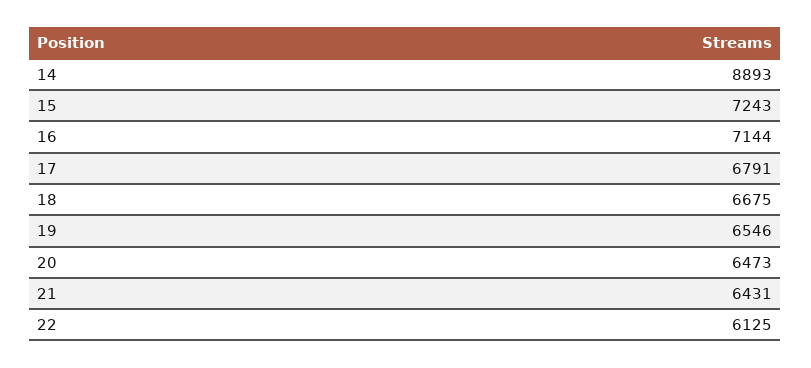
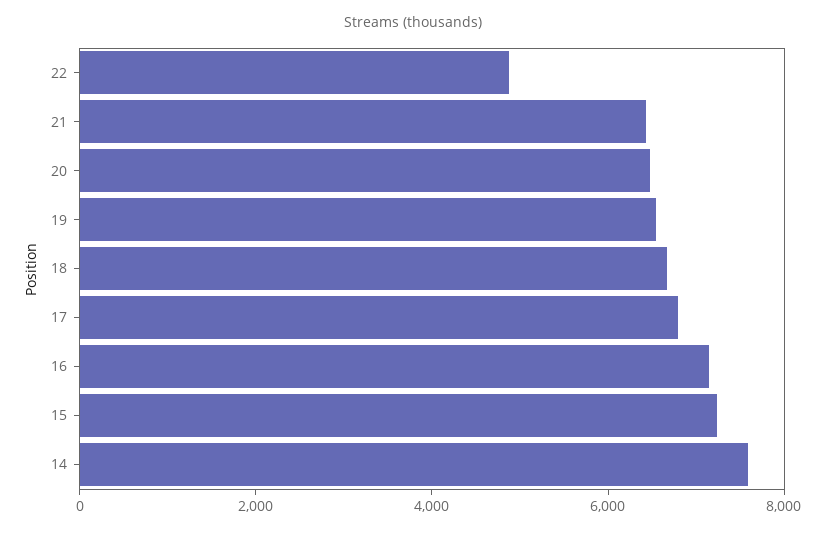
  {
-   "14": 8893,
+   "14": 7500,
    "15": 7243,
    "16": 7144,
    "17": 6791,
    "18": 6675,
    "19": 6546,
    "20": 6473,
    "21": 6431,
-   "22": 6125
+   "22": 5000
  }

